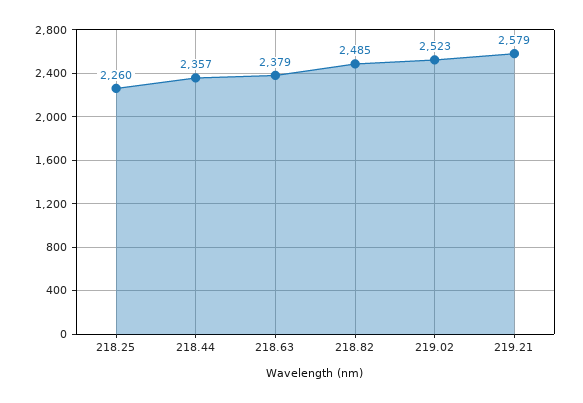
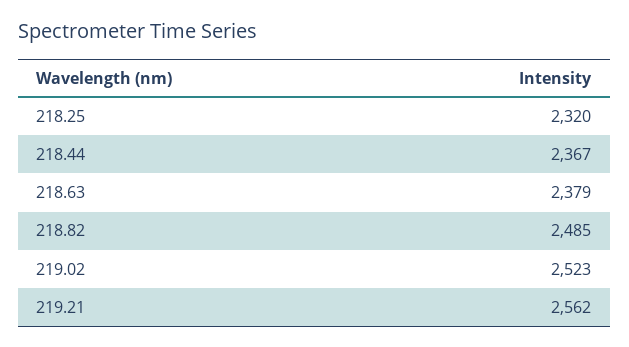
  {
-   "218.25": 2260,
+   "218.25": 2320,
-   "218.44": 2357,
+   "218.44": 2367,
    "218.63": 2379,
    "218.82": 2485,
    "219.02": 2523,
-   "219.21": 2579
+   "219.21": 2562
  }

